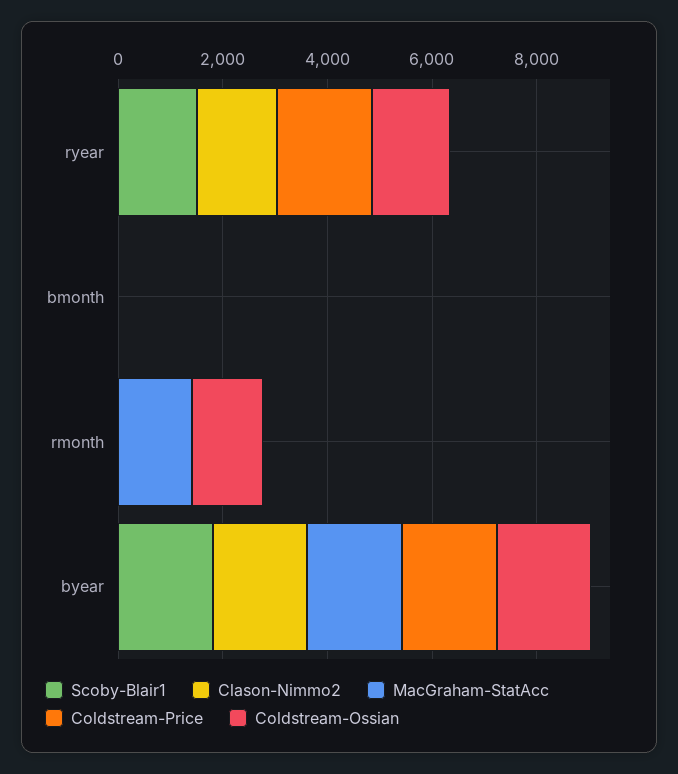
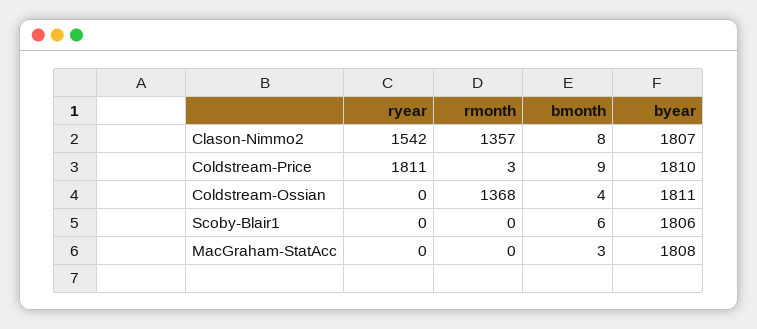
  {
    "Scoby-Blair1": {
-     "ryear": 1500,
+     "ryear": 0,
      "bmonth": 6,
      "rmonth": 0,
      "byear": 1806
    },
    "Clason-Nimmo2": {
      "ryear": 1542,
      "bmonth": 8,
-     "rmonth": 0,
+     "rmonth": 1357,
      "byear": 1807
    },
    "MacGraham-StatAcc": {
      "ryear": 0,
      "bmonth": 3,
-     "rmonth": 1500,
+     "rmonth": 0,
      "byear": 1808
    },
    "Coldstream-Price": {
      "ryear": 1811,
      "bmonth": 9,
      "rmonth": 3,
      "byear": 1810
    },
    "Coldstream-Ossian": {
-     "ryear": 1500,
+     "ryear": 0,
      "bmonth": 4,
      "rmonth": 1368,
      "byear": 1811
    }
  }

